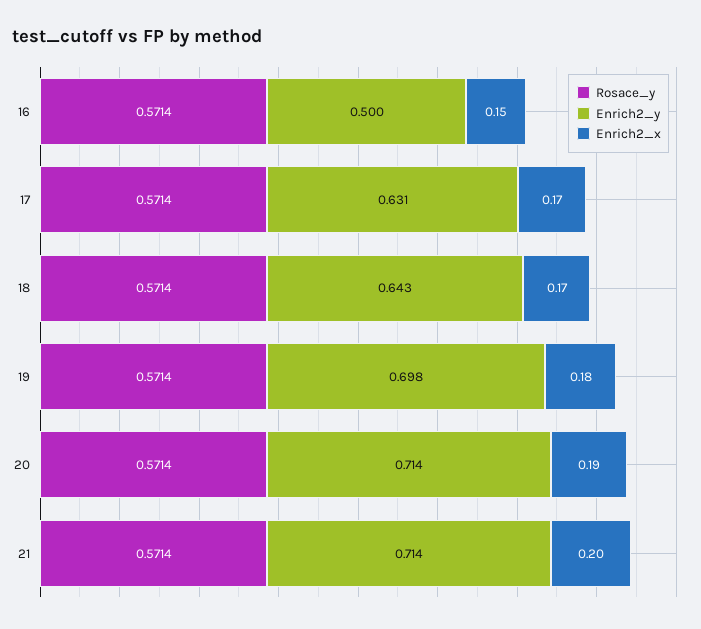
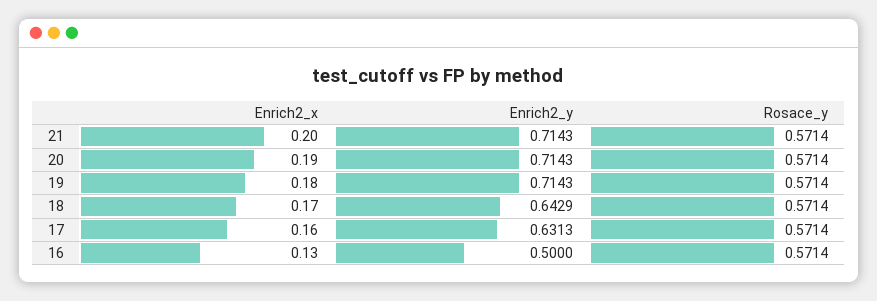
  {
    "Rosace_y": {
      "16": 0.5714,
      "17": 0.5714,
      "18": 0.5714,
      "19": 0.5714,
      "20": 0.5714,
      "21": 0.5714
    },
    "Enrich2_y": {
      "16": 0.5,
      "17": 0.6313,
      "18": 0.6429,
-     "19": 0.698,
+     "19": 0.7143,
      "20": 0.7143,
      "21": 0.7143
    },
    "Enrich2_x": {
-     "16": 0.15,
+     "16": 0.13,
-     "17": 0.17,
+     "17": 0.16,
      "18": 0.17,
      "19": 0.18,
      "20": 0.19,
      "21": 0.2
    }
  }

